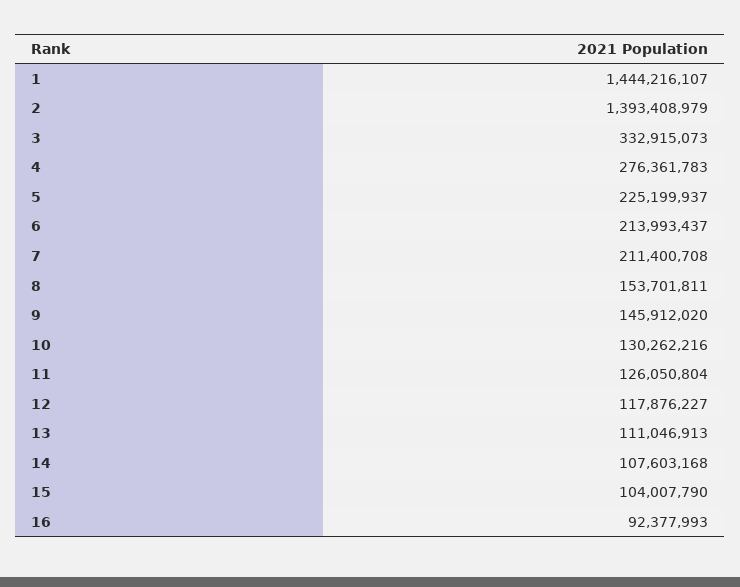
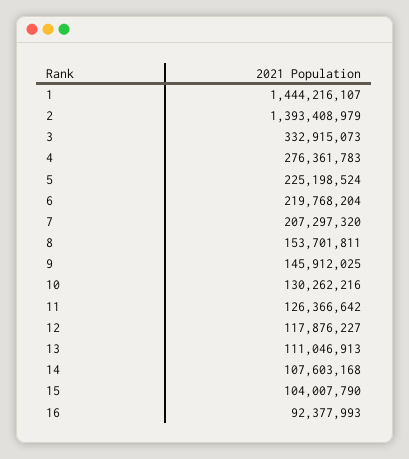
  {
    "1": 1444216107,
    "2": 1393408979,
    "3": 332915073,
    "4": 276361783,
-   "5": 225199937,
+   "5": 225198524,
-   "6": 213993437,
+   "6": 219768204,
-   "7": 211400708,
+   "7": 207297320,
    "8": 153701811,
-   "9": 145912020,
+   "9": 145912025,
    "10": 130262216,
-   "11": 126050804,
+   "11": 126366642,
    "12": 117876227,
    "13": 111046913,
    "14": 107603168,
    "15": 104007790,
    "16": 92377993
  }

